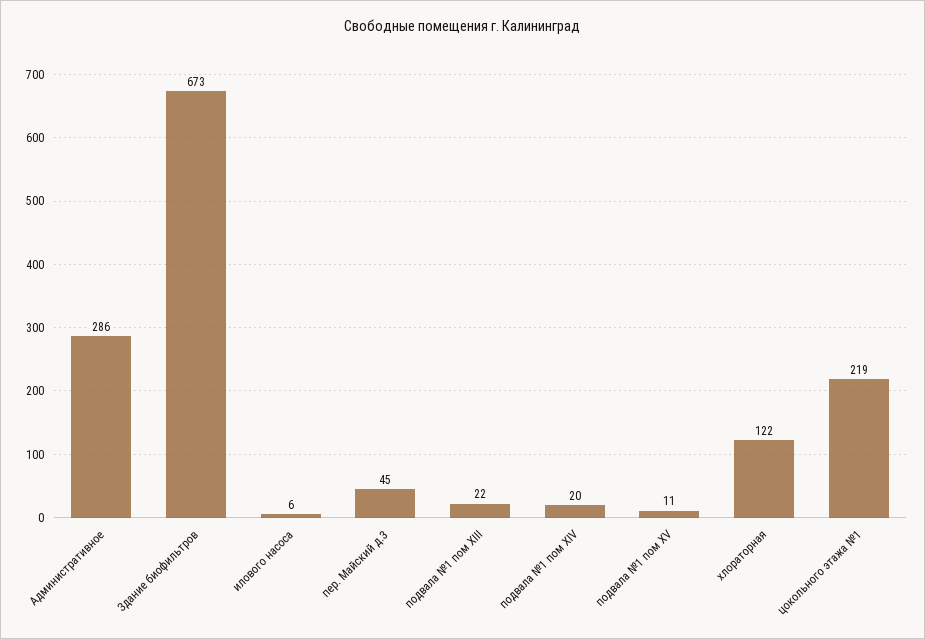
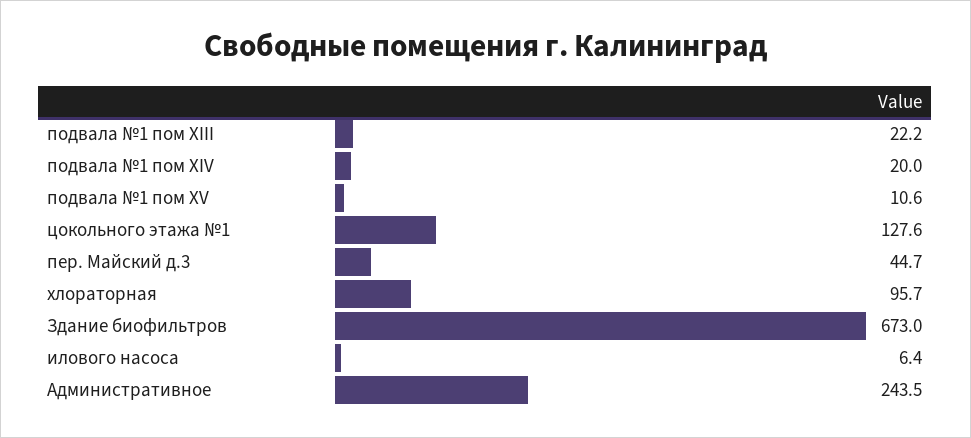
  {
-   "Административное": 286,
+   "Административное": 243.5,
    "Здание биофильтров": 673,
    "илового насоса": 6.4,
    "пер. Майский д.3": 44.7,
    "подвала №1 пом XIII": 22.2,
    "подвала №1 пом XIV": 20,
    "подвала №1 пом XV": 10.6,
-   "хлораторная": 122,
+   "хлораторная": 95.7,
-   "цокольного этажа №1": 219
+   "цокольного этажа №1": 127.6
  }

